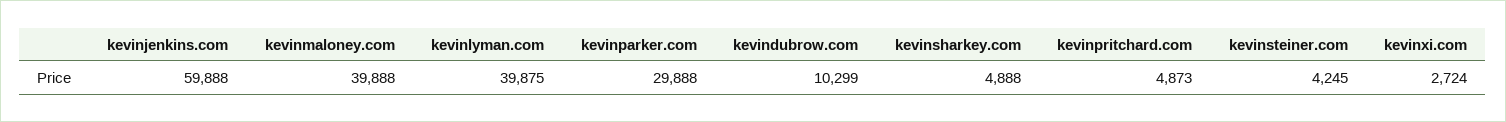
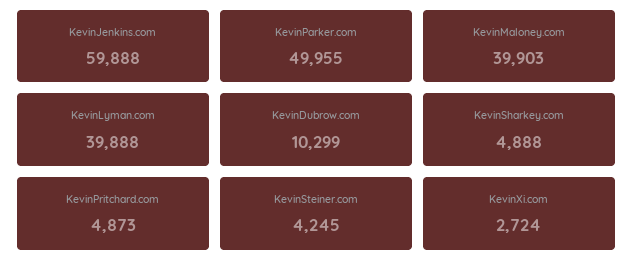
  {
    "kevinjenkins.com": 59888,
-   "kevinmaloney.com": 39888,
+   "kevinmaloney.com": 39903,
-   "kevinlyman.com": 39875,
+   "kevinlyman.com": 39888,
-   "kevinparker.com": 29888,
+   "kevinparker.com": 49955,
    "kevindubrow.com": 10299,
    "kevinsharkey.com": 4888,
    "kevinpritchard.com": 4873,
    "kevinsteiner.com": 4245,
    "kevinxi.com": 2724
  }

